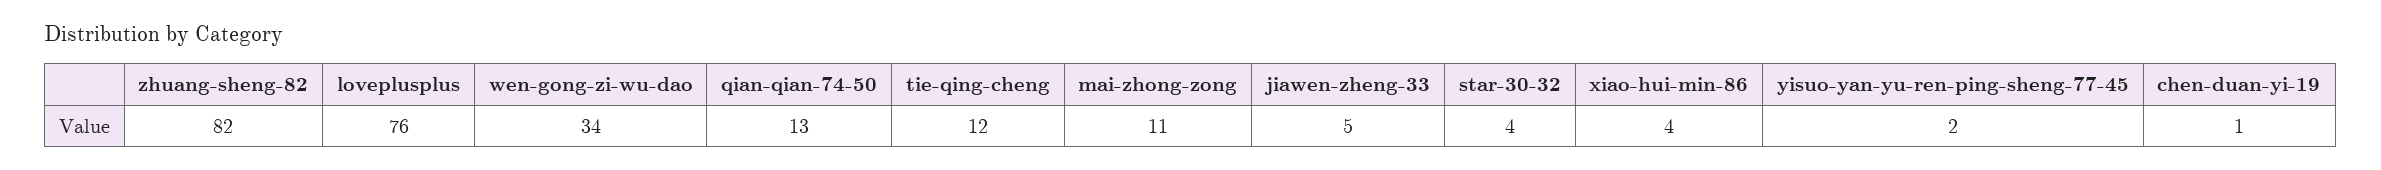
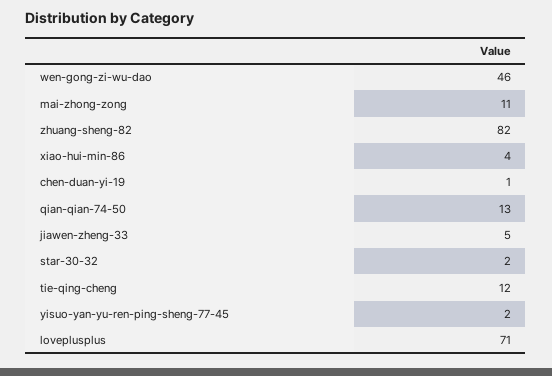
  {
    "zhuang-sheng-82": 82,
-   "loveplusplus": 76,
+   "loveplusplus": 71,
-   "wen-gong-zi-wu-dao": 34,
+   "wen-gong-zi-wu-dao": 46,
    "qian-qian-74-50": 13,
    "tie-qing-cheng": 12,
    "mai-zhong-zong": 11,
    "jiawen-zheng-33": 5,
-   "star-30-32": 4,
+   "star-30-32": 2,
    "xiao-hui-min-86": 4,
    "yisuo-yan-yu-ren-ping-sheng-77-45": 2,
    "chen-duan-yi-19": 1
  }

